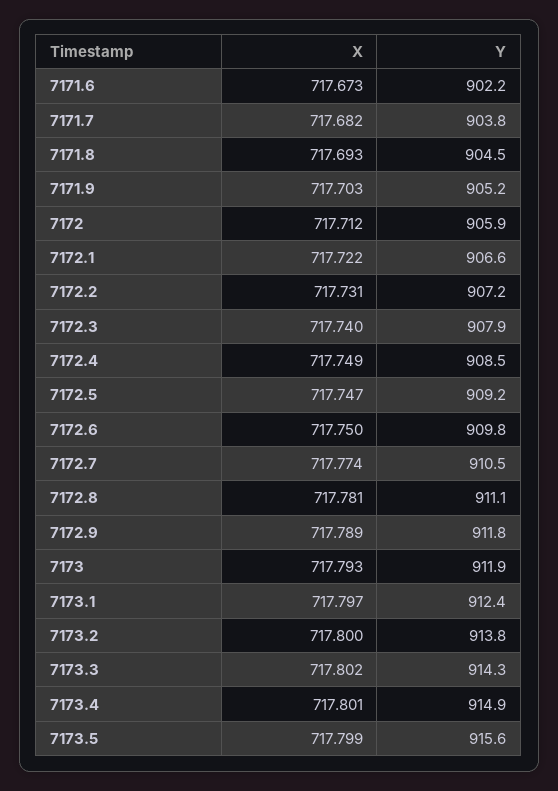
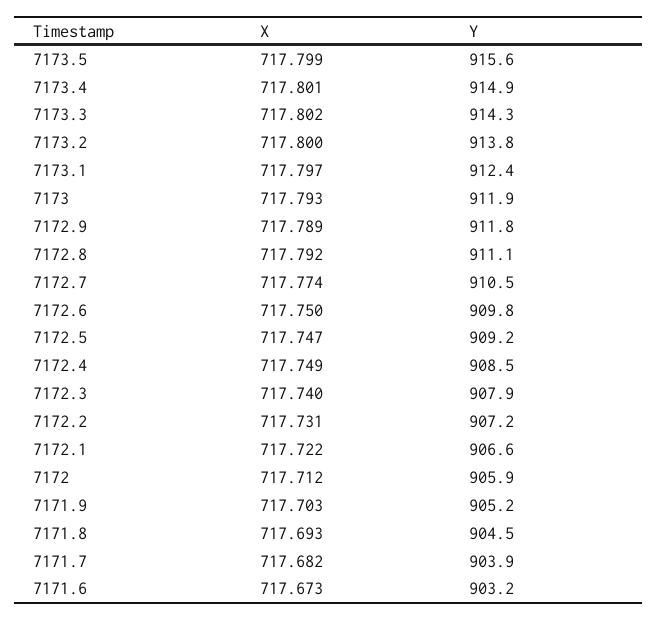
  {
    "X": {
      "7171.6": 717.673,
      "7171.7": 717.682,
      "7171.8": 717.693,
      "7171.9": 717.703,
      "7172": 717.712,
      "7172.1": 717.722,
      "7172.2": 717.731,
      "7172.3": 717.74,
      "7172.4": 717.749,
      "7172.5": 717.747,
      "7172.6": 717.75,
      "7172.7": 717.774,
-     "7172.8": 717.781,
+     "7172.8": 717.792,
      "7172.9": 717.789,
      "7173": 717.793,
      "7173.1": 717.797,
      "7173.2": 717.8,
      "7173.3": 717.802,
      "7173.4": 717.801,
      "7173.5": 717.799
    },
    "Y": {
-     "7171.6": 902.2,
+     "7171.6": 903.2,
-     "7171.7": 903.8,
+     "7171.7": 903.9,
      "7171.8": 904.5,
      "7171.9": 905.2,
      "7172": 905.9,
      "7172.1": 906.6,
      "7172.2": 907.2,
      "7172.3": 907.9,
      "7172.4": 908.5,
      "7172.5": 909.2,
      "7172.6": 909.8,
      "7172.7": 910.5,
      "7172.8": 911.1,
      "7172.9": 911.8,
      "7173": 911.9,
      "7173.1": 912.4,
      "7173.2": 913.8,
      "7173.3": 914.3,
      "7173.4": 914.9,
      "7173.5": 915.6
    }
  }

